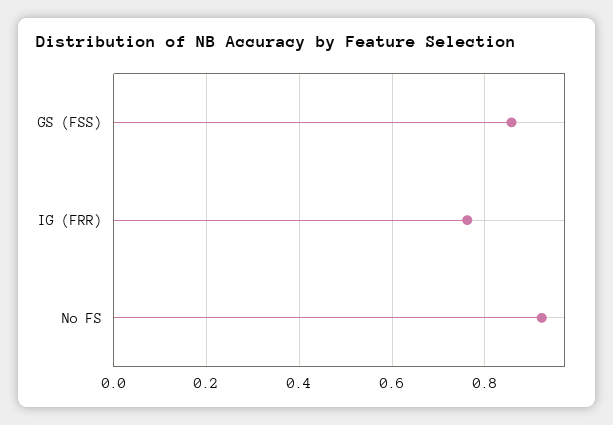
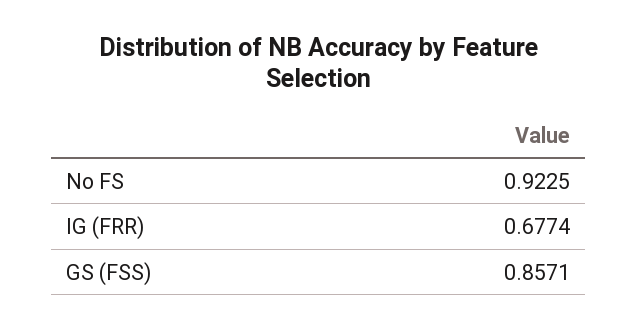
  {
    "GS (FSS)": 0.8571,
-   "IG (FRR)": 0.76,
+   "IG (FRR)": 0.6774,
    "No FS": 0.9225
  }

